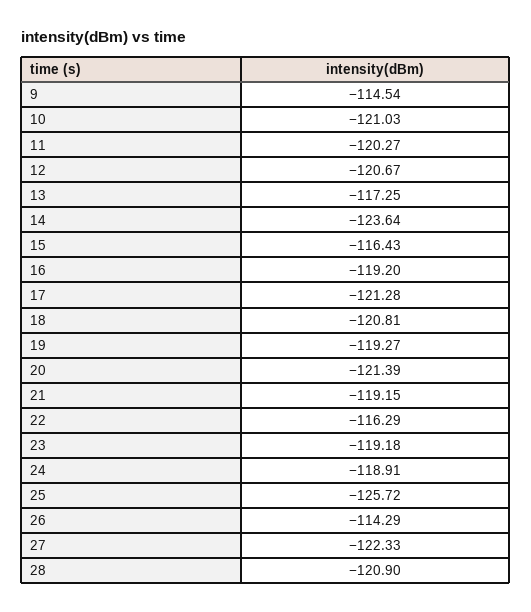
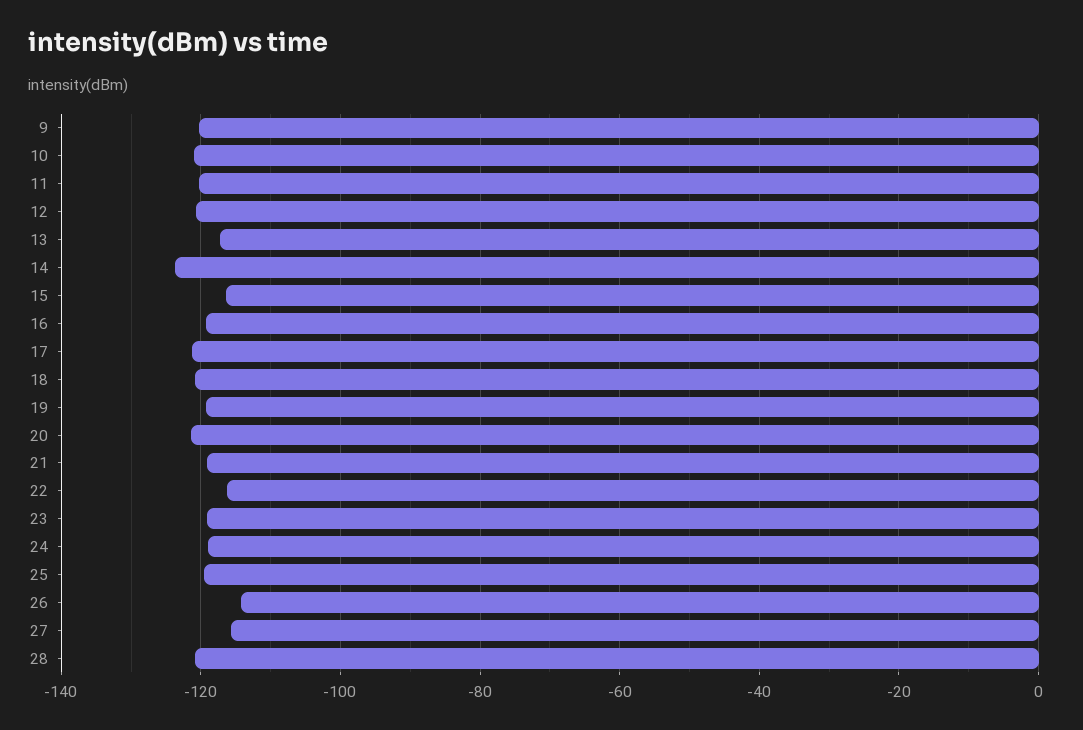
  {
-   "9": -114.54,
+   "9": -120,
    "10": -121.03,
    "11": -120.27,
    "12": -120.67,
    "13": -117.25,
    "14": -123.64,
    "15": -116.43,
    "16": -119.2,
    "17": -121.28,
    "18": -120.81,
    "19": -119.27,
    "20": -121.39,
    "21": -119.15,
    "22": -116.29,
    "23": -119.18,
    "24": -118.91,
-   "25": -125.72,
+   "25": -120,
    "26": -114.29,
-   "27": -122.33,
+   "27": -116,
    "28": -120.9
  }

